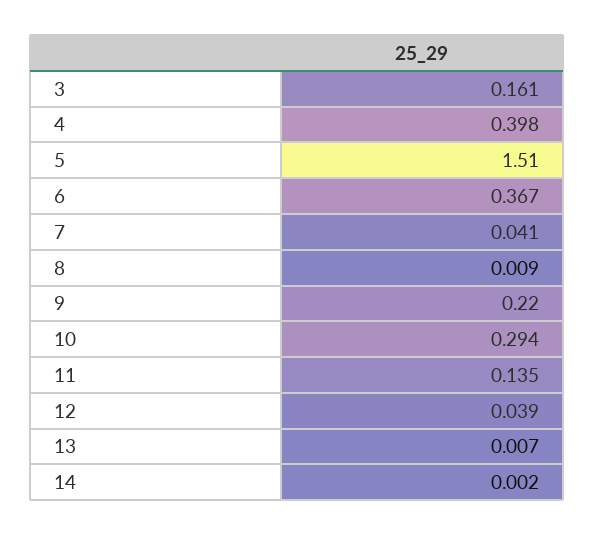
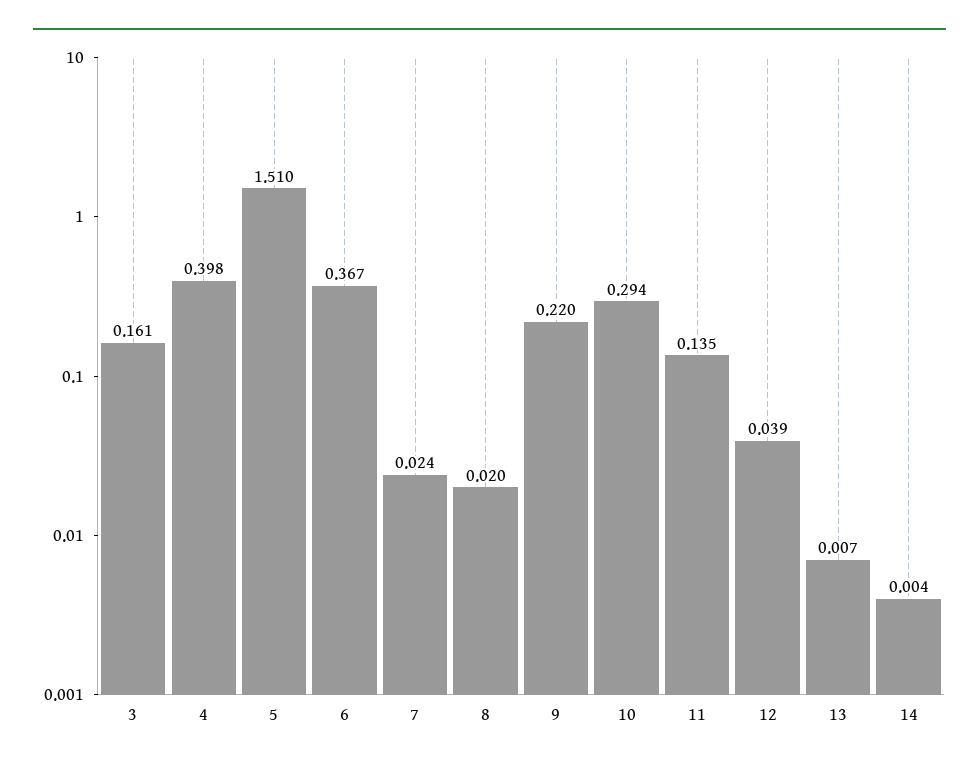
  {
    "3": 0.161,
    "4": 0.398,
    "5": 1.51,
    "6": 0.367,
-   "7": 0.041,
+   "7": 0.024,
-   "8": 0.009,
+   "8": 0.02,
    "9": 0.22,
    "10": 0.294,
    "11": 0.135,
    "12": 0.039,
    "13": 0.007,
-   "14": 0.002
+   "14": 0.004
  }

